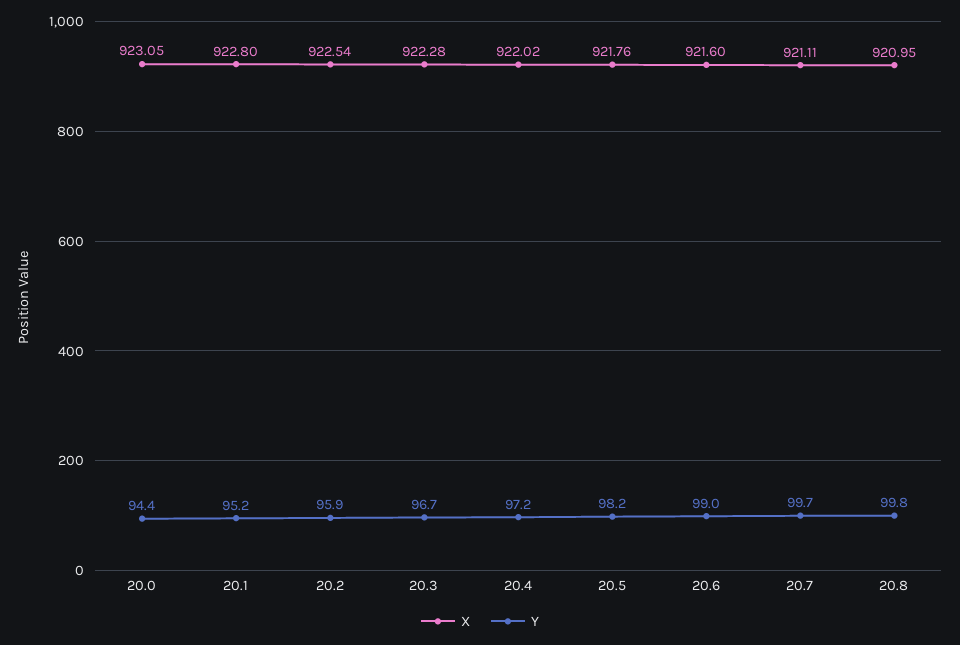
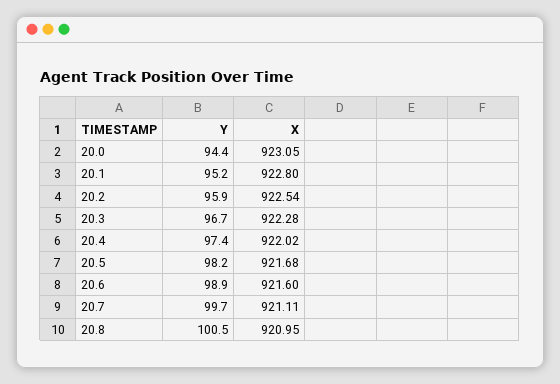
  {
    "X": {
      "20.0": 923.05,
      "20.1": 922.8,
      "20.2": 922.54,
      "20.3": 922.28,
      "20.4": 922.02,
-     "20.5": 921.76,
+     "20.5": 921.68,
      "20.6": 921.6,
      "20.7": 921.11,
      "20.8": 920.95
    },
    "Y": {
      "20.0": 94.4,
      "20.1": 95.2,
      "20.2": 95.9,
      "20.3": 96.7,
-     "20.4": 97.2,
+     "20.4": 97.4,
      "20.5": 98.2,
-     "20.6": 99,
+     "20.6": 98.9,
      "20.7": 99.7,
-     "20.8": 99.8
+     "20.8": 100.5
    }
  }

